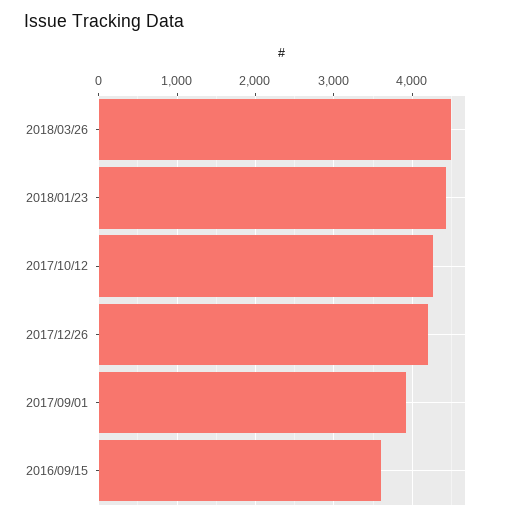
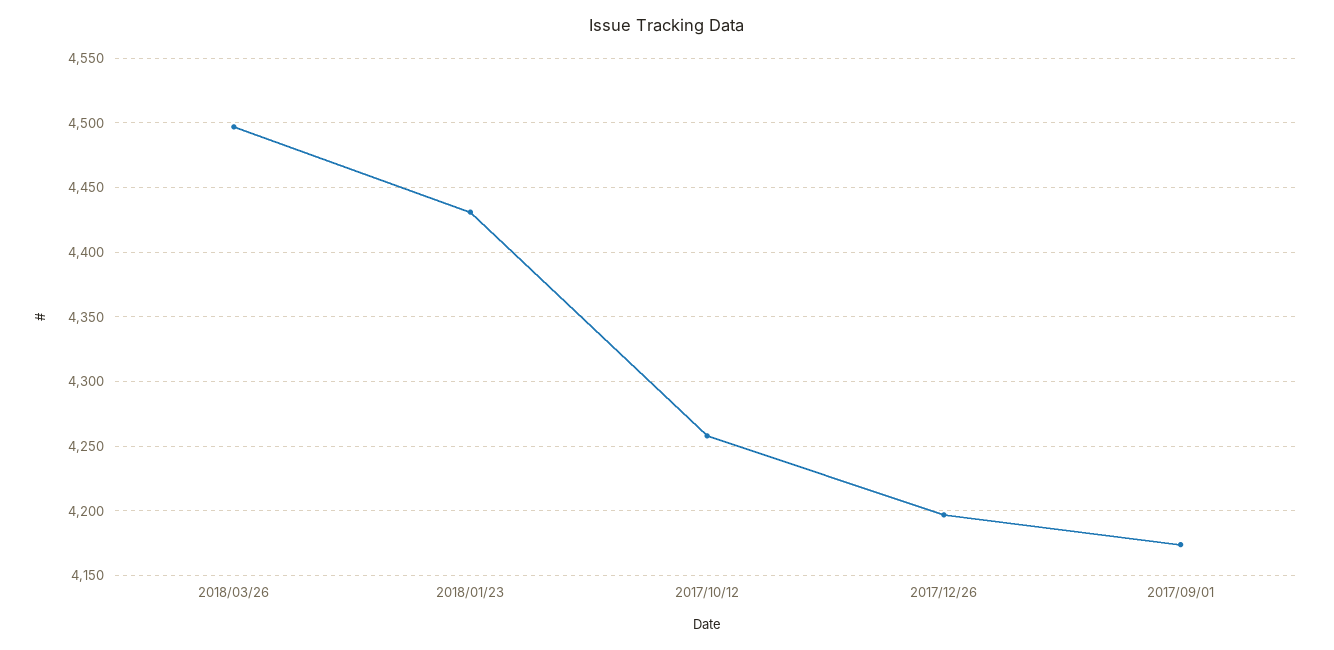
  {
    "2018/03/26": 4495,
    "2018/01/23": 4430,
    "2017/10/12": 4260,
    "2017/12/26": 4195,
-   "2017/09/01": 3900,
+   "2017/09/01": 4175
-   "2016/09/15": 3600
  }

